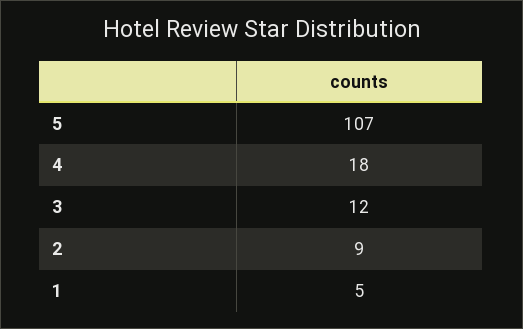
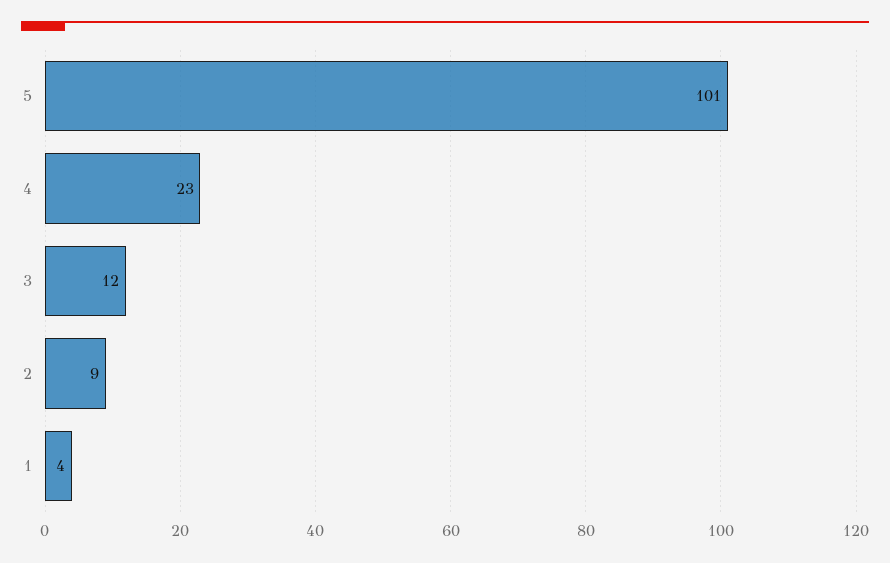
  {
-   "5": 107,
+   "5": 101,
-   "4": 18,
+   "4": 23,
    "3": 12,
    "2": 9,
-   "1": 5
+   "1": 4
  }

